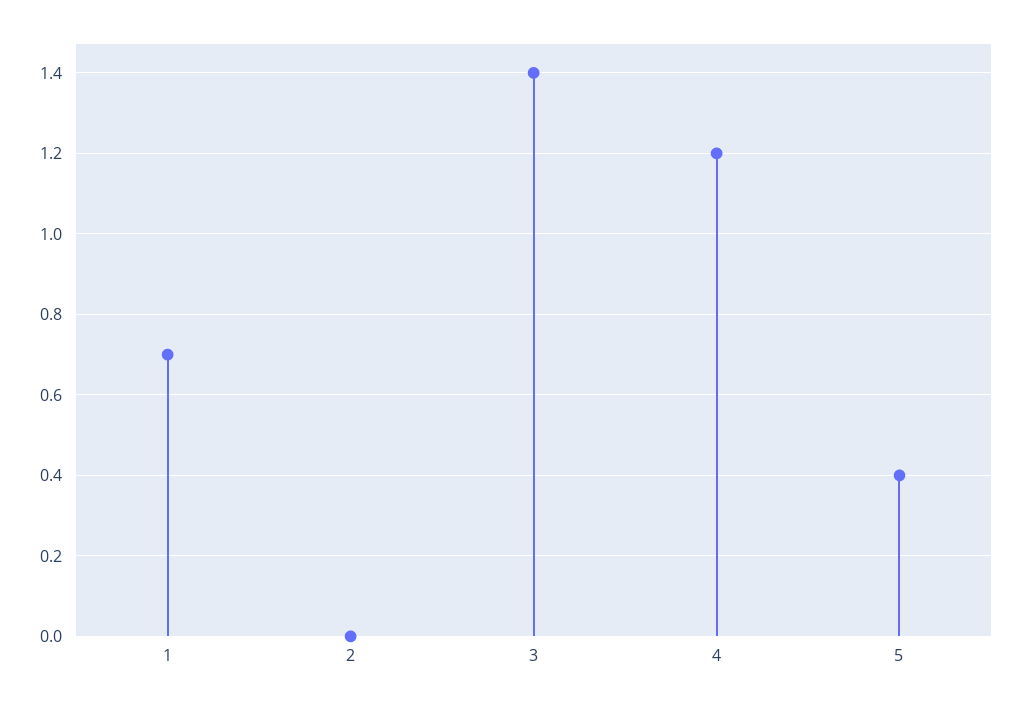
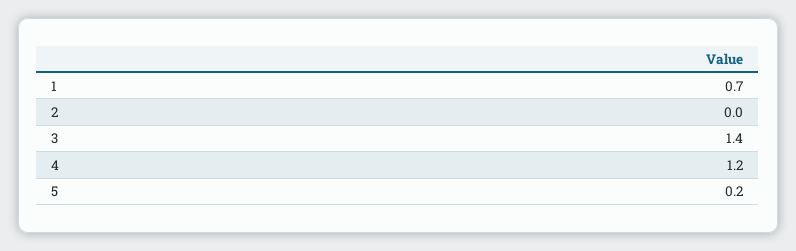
  {
    "1": 0.7,
    "2": 0,
    "3": 1.4,
    "4": 1.2,
-   "5": 0.4
+   "5": 0.2
  }

